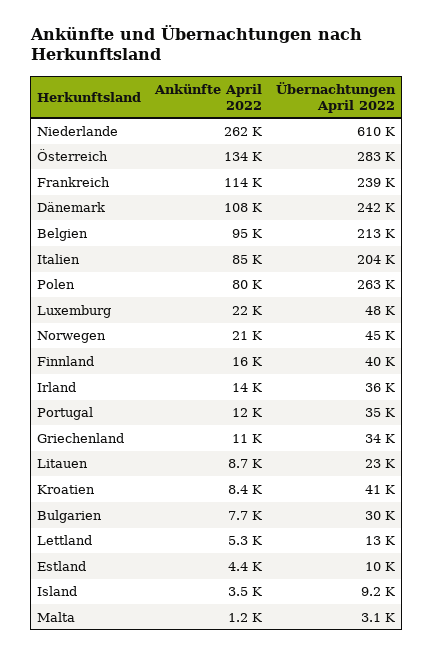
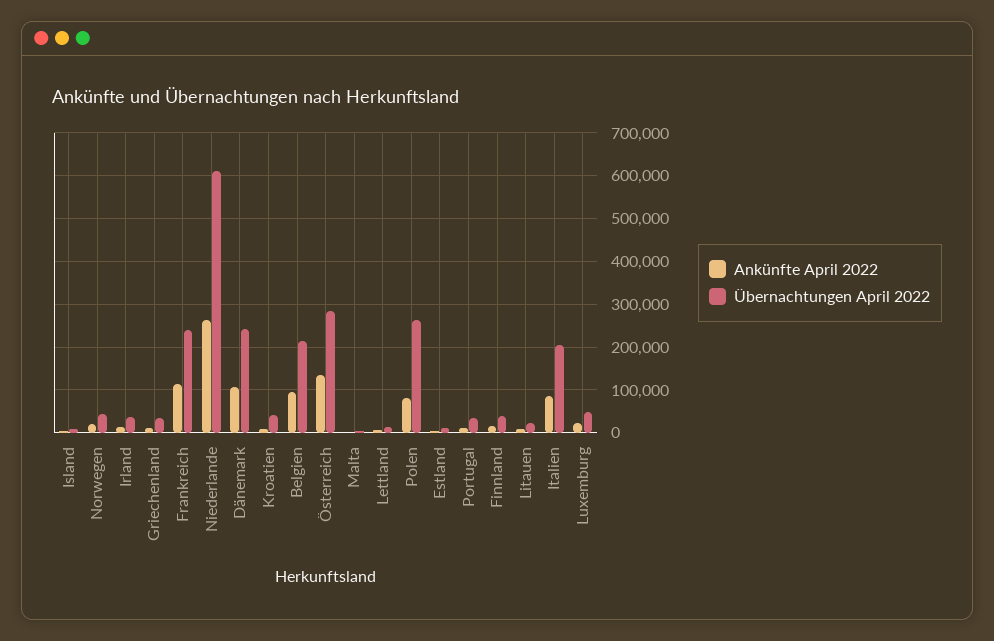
  {
    "Ankünfte April 2022": {
      "Niederlande": 262000,
      "Österreich": 134000,
      "Frankreich": 114000,
      "Dänemark": 108000,
      "Belgien": 95000,
      "Italien": 85000,
      "Polen": 80000,
      "Luxemburg": 22000,
      "Norwegen": 21000,
      "Finnland": 16000,
      "Irland": 14000,
      "Portugal": 12000,
      "Griechenland": 11000,
      "Litauen": 8700,
      "Kroatien": 8400,
-     "Bulgarien": 7700,
      "Lettland": 5300,
      "Estland": 4400,
      "Island": 3500,
      "Malta": 1200
    },
    "Übernachtungen April 2022": {
      "Niederlande": 610000,
      "Österreich": 283000,
      "Frankreich": 239000,
      "Dänemark": 242000,
      "Belgien": 213000,
      "Italien": 204000,
      "Polen": 263000,
      "Luxemburg": 48000,
      "Norwegen": 45000,
      "Finnland": 40000,
      "Irland": 36000,
      "Portugal": 35000,
      "Griechenland": 34000,
      "Litauen": 23000,
      "Kroatien": 41000,
-     "Bulgarien": 30000,
      "Lettland": 13000,
      "Estland": 10000,
      "Island": 9200,
      "Malta": 3100
    }
  }

